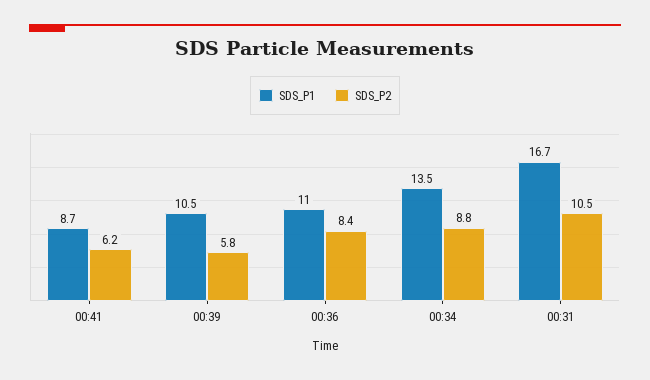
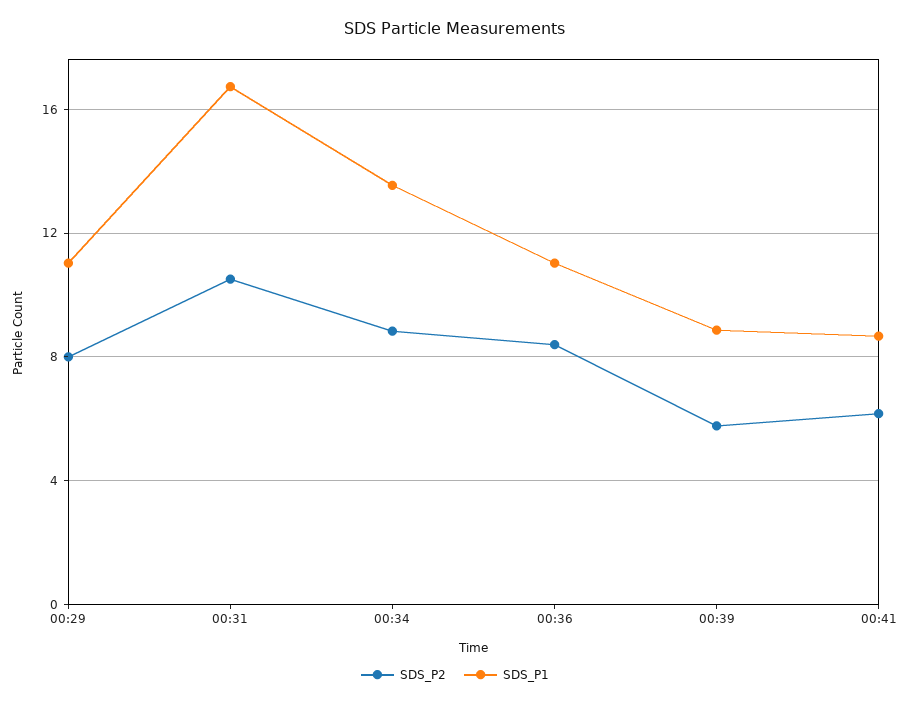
  {
    "SDS_P1": {
      "00:41": 8.7,
-     "00:39": 10.5,
+     "00:39": 9,
      "00:36": 11,
      "00:34": 13.5,
-     "00:31": 16.7
+     "00:31": 16.7,
+     "00:29": 11
    },
    "SDS_P2": {
      "00:41": 6.2,
      "00:39": 5.8,
      "00:36": 8.4,
      "00:34": 8.8,
-     "00:31": 10.5
+     "00:31": 10.5,
+     "00:29": 8
    }
  }

